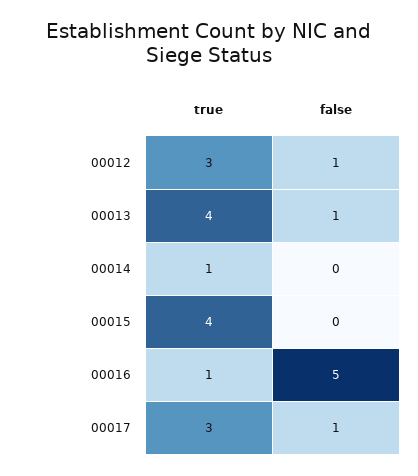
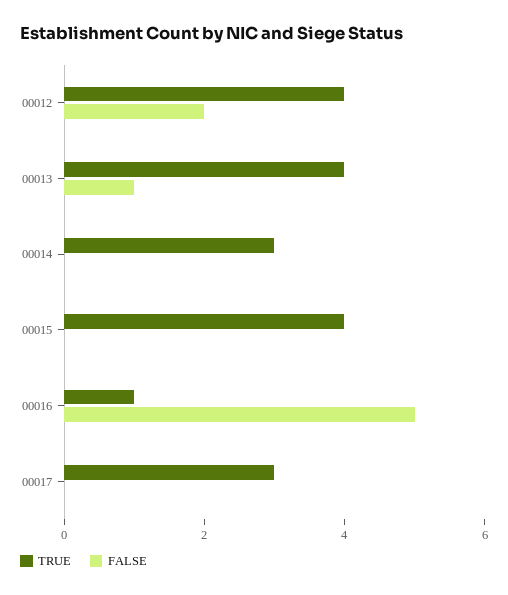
  {
    "true": {
-     "00012": 3,
+     "00012": 4,
      "00013": 4,
-     "00014": 1,
+     "00014": 3,
      "00015": 4,
      "00016": 1,
      "00017": 3
    },
    "false": {
-     "00012": 1,
+     "00012": 2,
      "00013": 1,
      "00014": 0,
      "00015": 0,
      "00016": 5,
-     "00017": 1
+     "00017": 0
    }
  }

